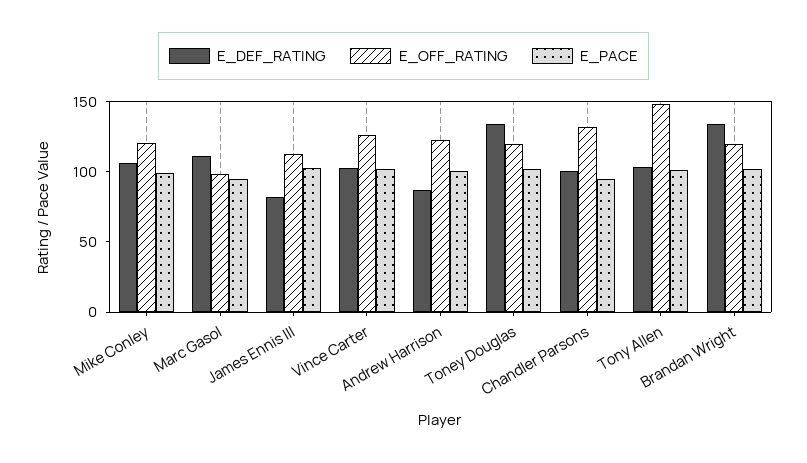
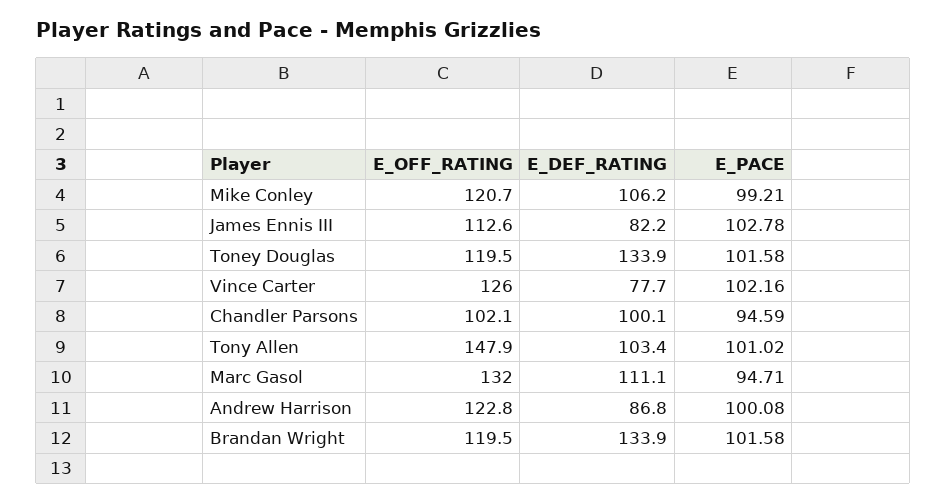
  {
    "E_DEF_RATING": {
      "Mike Conley": 106.2,
      "Marc Gasol": 111.1,
      "James Ennis III": 82.2,
-     "Vince Carter": 100,
+     "Vince Carter": 77.7,
      "Andrew Harrison": 86.8,
      "Toney Douglas": 133.9,
      "Chandler Parsons": 100.1,
      "Tony Allen": 103.4,
      "Brandan Wright": 133.9
    },
    "E_OFF_RATING": {
      "Mike Conley": 120.7,
-     "Marc Gasol": 100,
+     "Marc Gasol": 132,
      "James Ennis III": 112.6,
      "Vince Carter": 126,
      "Andrew Harrison": 122.8,
      "Toney Douglas": 119.5,
-     "Chandler Parsons": 130,
+     "Chandler Parsons": 102.1,
      "Tony Allen": 147.9,
      "Brandan Wright": 119.5
    },
    "E_PACE": {
      "Mike Conley": 99.21,
      "Marc Gasol": 94.71,
      "James Ennis III": 102.78,
      "Vince Carter": 102.16,
      "Andrew Harrison": 100.08,
      "Toney Douglas": 101.58,
      "Chandler Parsons": 94.59,
      "Tony Allen": 101.02,
      "Brandan Wright": 101.58
    }
  }

